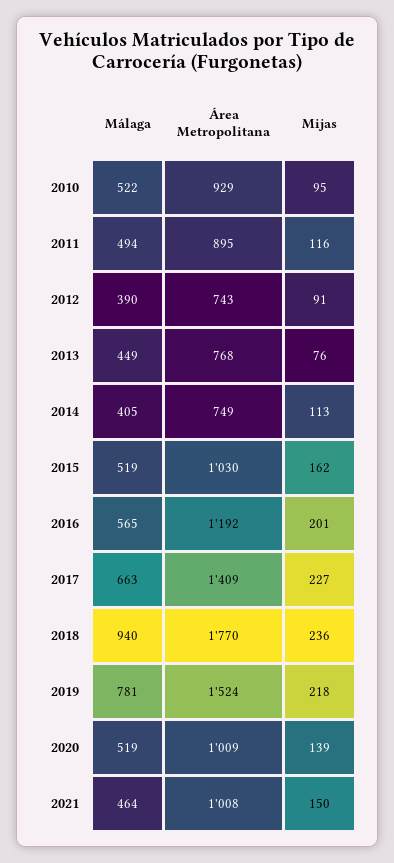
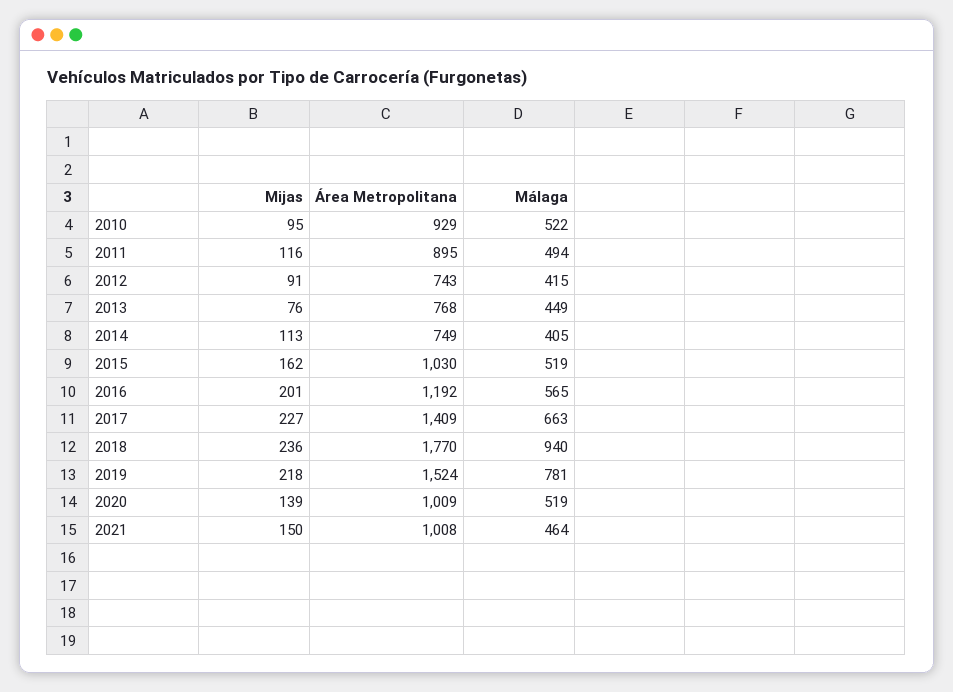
  {
    "Málaga": {
      "2010": 522,
      "2011": 494,
-     "2012": 390,
+     "2012": 415,
      "2013": 449,
      "2014": 405,
      "2015": 519,
      "2016": 565,
      "2017": 663,
      "2018": 940,
      "2019": 781,
      "2020": 519,
      "2021": 464
    },
    "Área Metropolitana": {
      "2010": 929,
      "2011": 895,
      "2012": 743,
      "2013": 768,
      "2014": 749,
      "2015": 1030,
      "2016": 1192,
      "2017": 1409,
      "2018": 1770,
      "2019": 1524,
      "2020": 1009,
      "2021": 1008
    },
    "Mijas": {
      "2010": 95,
      "2011": 116,
      "2012": 91,
      "2013": 76,
      "2014": 113,
      "2015": 162,
      "2016": 201,
      "2017": 227,
      "2018": 236,
      "2019": 218,
      "2020": 139,
      "2021": 150
    }
  }

